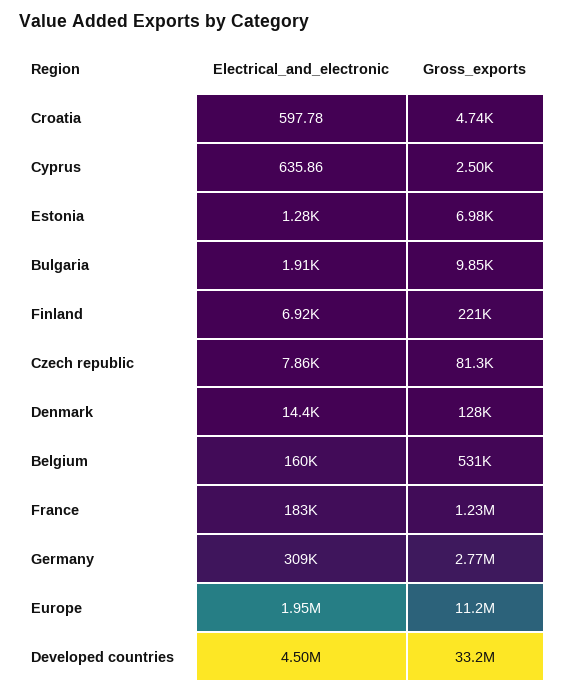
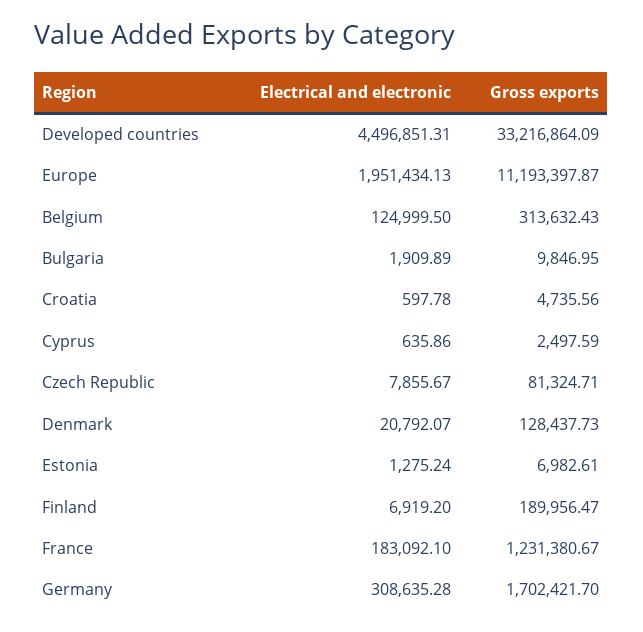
  {
    "Electrical_and_electronic": {
      "Croatia": 597.78,
      "Cyprus": 635.86,
      "Estonia": 1275.24,
      "Bulgaria": 1909.89,
      "Finland": 6919.2,
      "Czech republic": 7855.67,
-     "Denmark": 14400,
+     "Denmark": 20792.07,
-     "Belgium": 160000,
+     "Belgium": 124999.5,
      "France": 183092.1,
      "Germany": 308635.28,
      "Europe": 1951434.13,
      "Developed countries": 4496851.31
    },
    "Gross_exports": {
      "Croatia": 4735.56,
      "Cyprus": 2497.59,
      "Estonia": 6982.61,
      "Bulgaria": 9846.95,
-     "Finland": 221000,
+     "Finland": 189956.47,
      "Czech republic": 81324.71,
      "Denmark": 128437.73,
-     "Belgium": 531000,
+     "Belgium": 313632.43,
      "France": 1231380.67,
-     "Germany": 2770000,
+     "Germany": 1702421.7,
      "Europe": 11193397.87,
      "Developed countries": 33216864.09
    }
  }

